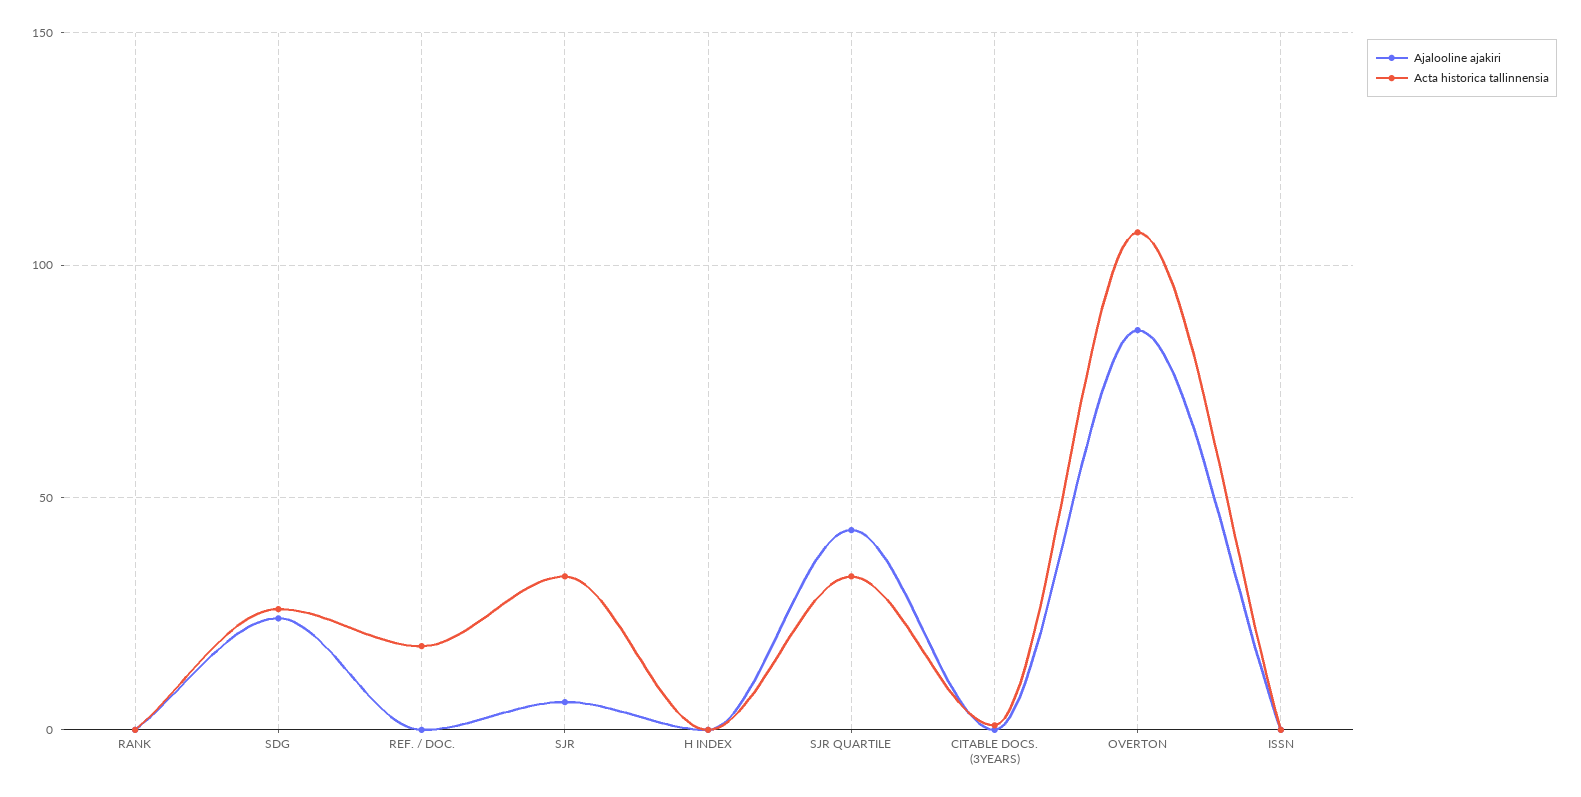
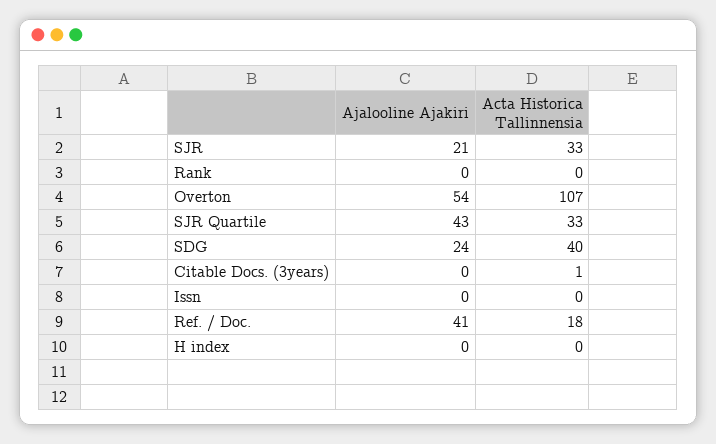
  {
    "Ajalooline ajakiri": {
      "RANK": 0,
      "SDG": 24,
-     "REF. / DOC.": 0,
+     "REF. / DOC.": 41,
-     "SJR": 5,
+     "SJR": 21,
      "H INDEX": 0,
      "SJR QUARTILE": 43,
      "CITABLE DOCS. (3YEARS)": 0,
-     "OVERTON": 85,
+     "OVERTON": 54,
      "ISSN": 0
    },
    "Acta historica tallinnensia": {
      "RANK": 0,
-     "SDG": 25,
+     "SDG": 40,
      "REF. / DOC.": 18,
      "SJR": 33,
      "H INDEX": 0,
      "SJR QUARTILE": 33,
      "CITABLE DOCS. (3YEARS)": 1,
      "OVERTON": 107,
      "ISSN": 0
    }
  }

